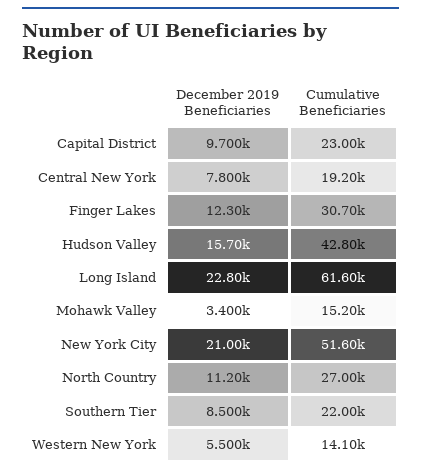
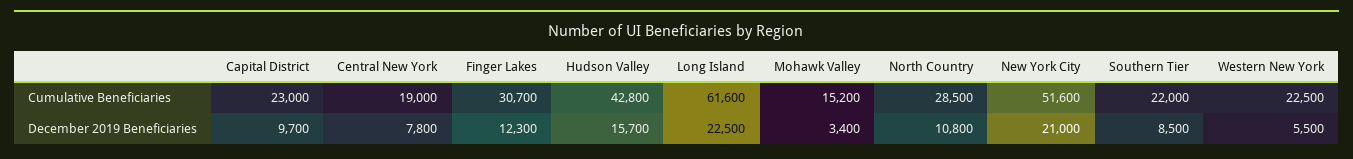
  {
    "December 2019 Beneficiaries": {
      "Capital District": 9700,
      "Central New York": 7800,
      "Finger Lakes": 12300,
      "Hudson Valley": 15700,
-     "Long Island": 22800,
+     "Long Island": 22500,
      "Mohawk Valley": 3400,
      "New York City": 21000,
-     "North Country": 11200,
+     "North Country": 10800,
      "Southern Tier": 8500,
      "Western New York": 5500
    },
    "Cumulative Beneficiaries": {
      "Capital District": 23000,
-     "Central New York": 19200,
+     "Central New York": 19000,
      "Finger Lakes": 30700,
      "Hudson Valley": 42800,
      "Long Island": 61600,
      "Mohawk Valley": 15200,
      "New York City": 51600,
-     "North Country": 27000,
+     "North Country": 28500,
      "Southern Tier": 22000,
-     "Western New York": 14100
+     "Western New York": 22500
    }
  }

